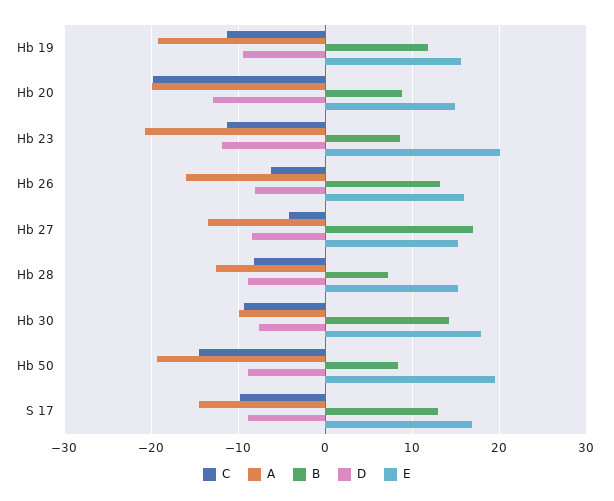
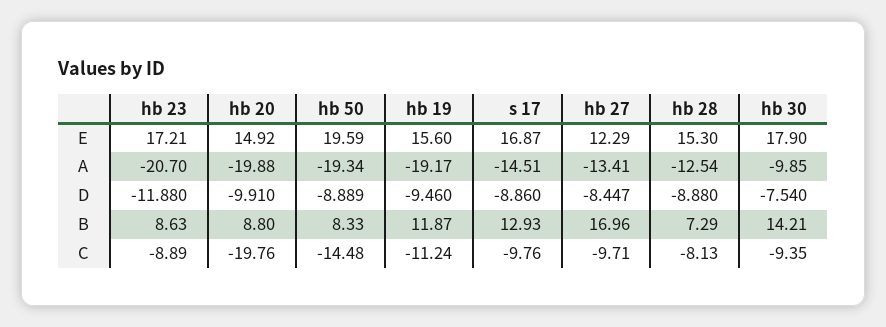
  {
    "C": {
      "Hb 19": -11.24,
      "Hb 20": -19.76,
-     "Hb 23": -11,
+     "Hb 23": -8.89,
-     "Hb 26": -6,
-     "Hb 27": -4,
+     "Hb 27": -9.71,
      "Hb 28": -8.13,
      "Hb 30": -9.35,
      "Hb 50": -14.48,
      "S 17": -9.76
    },
    "A": {
      "Hb 19": -19.17,
      "Hb 20": -19.88,
      "Hb 23": -20.7,
-     "Hb 26": -16,
      "Hb 27": -13.41,
      "Hb 28": -12.54,
      "Hb 30": -9.85,
      "Hb 50": -19.34,
      "S 17": -14.51
    },
    "B": {
      "Hb 19": 11.87,
      "Hb 20": 8.8,
      "Hb 23": 8.63,
-     "Hb 26": 13,
      "Hb 27": 16.96,
      "Hb 28": 7.29,
      "Hb 30": 14.21,
      "Hb 50": 8.33,
      "S 17": 12.93
    },
    "D": {
      "Hb 19": -9.46,
-     "Hb 20": -13,
+     "Hb 20": -9.91,
      "Hb 23": -11.88,
-     "Hb 26": -8,
      "Hb 27": -8.447,
      "Hb 28": -8.88,
      "Hb 30": -7.54,
      "Hb 50": -8.889,
      "S 17": -8.86
    },
    "E": {
      "Hb 19": 15.6,
      "Hb 20": 14.92,
-     "Hb 23": 20,
+     "Hb 23": 17.21,
-     "Hb 26": 16,
-     "Hb 27": 15,
+     "Hb 27": 12.29,
      "Hb 28": 15.3,
      "Hb 30": 17.9,
      "Hb 50": 19.59,
      "S 17": 16.87
    }
  }

